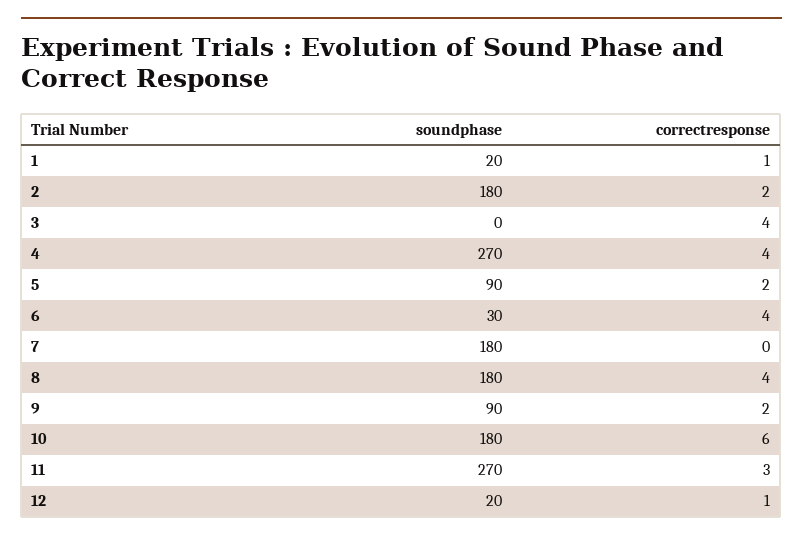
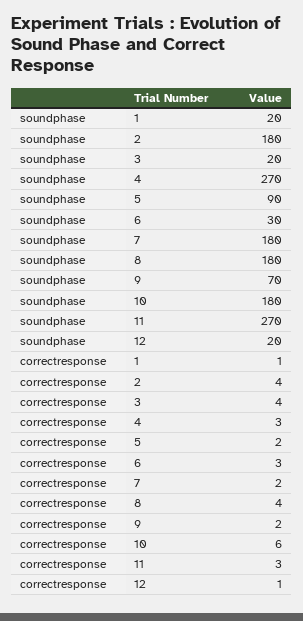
  {
    "soundphase": {
      "1": 20,
      "2": 180,
-     "3": 0,
+     "3": 20,
      "4": 270,
      "5": 90,
      "6": 30,
      "7": 180,
      "8": 180,
-     "9": 90,
+     "9": 70,
      "10": 180,
      "11": 270,
      "12": 20
    },
    "correctresponse": {
      "1": 1,
-     "2": 2,
+     "2": 4,
      "3": 4,
-     "4": 4,
+     "4": 3,
      "5": 2,
-     "6": 4,
+     "6": 3,
-     "7": 0,
+     "7": 2,
      "8": 4,
      "9": 2,
      "10": 6,
      "11": 3,
      "12": 1
    }
  }

